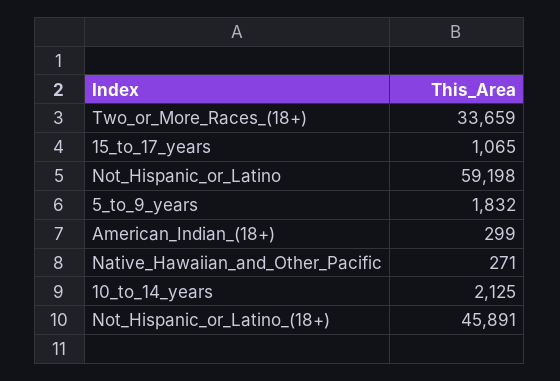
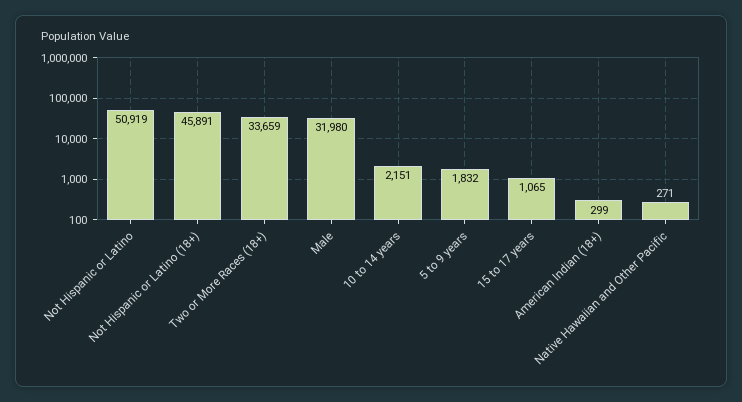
  {
    "Two_or_More_Races_(18+)": 33659,
    "15_to_17_years": 1065,
-   "Not_Hispanic_or_Latino": 59198,
+   "Not_Hispanic_or_Latino": 50919,
    "5_to_9_years": 1832,
    "American_Indian_(18+)": 299,
    "Native_Hawaiian_and_Other_Pacific": 271,
-   "10_to_14_years": 2125,
+   "10_to_14_years": 2151,
-   "Not_Hispanic_or_Latino_(18+)": 45891
+   "Not_Hispanic_or_Latino_(18+)": 45891,
+   "Male": 31980
  }

